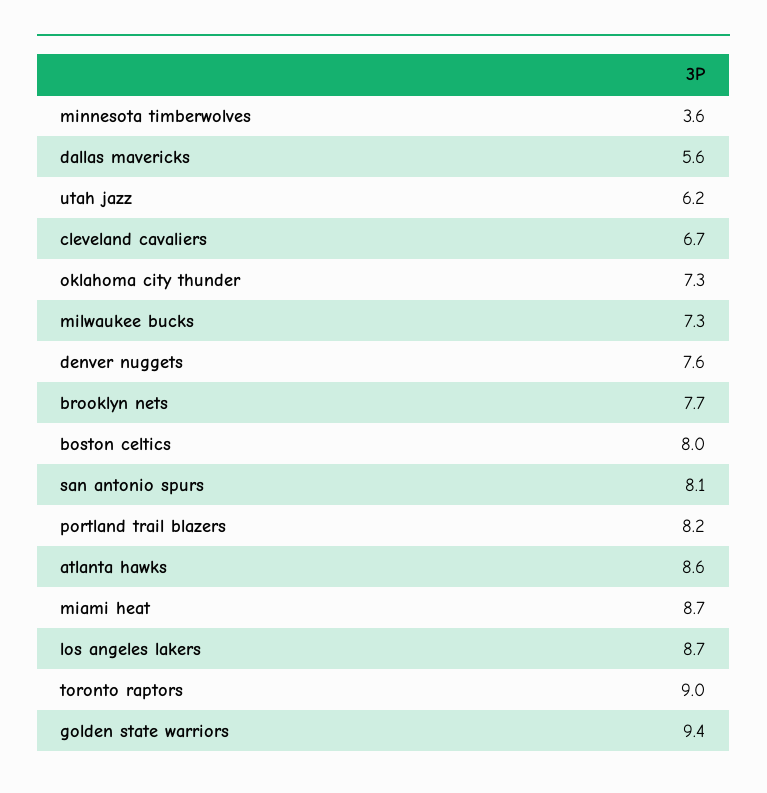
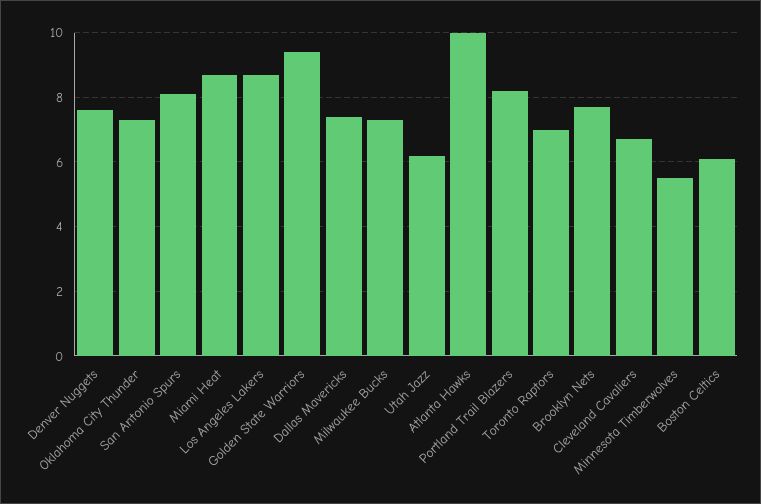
  {
-   "minnesota timberwolves": 3.6,
+   "minnesota timberwolves": 5.5,
-   "dallas mavericks": 5.6,
+   "dallas mavericks": 7.5,
    "utah jazz": 6.2,
    "cleveland cavaliers": 6.7,
    "oklahoma city thunder": 7.3,
    "milwaukee bucks": 7.3,
    "denver nuggets": 7.6,
    "brooklyn nets": 7.7,
-   "boston celtics": 8,
+   "boston celtics": 6,
    "san antonio spurs": 8.1,
    "portland trail blazers": 8.2,
-   "atlanta hawks": 8.6,
+   "atlanta hawks": 10,
    "miami heat": 8.7,
    "los angeles lakers": 8.7,
-   "toronto raptors": 9,
+   "toronto raptors": 7,
    "golden state warriors": 9.4
  }

